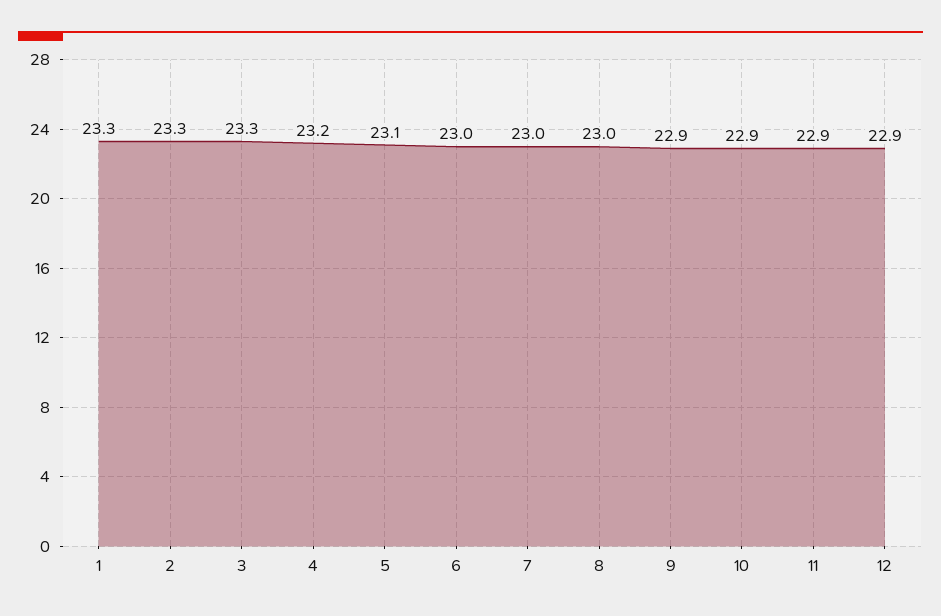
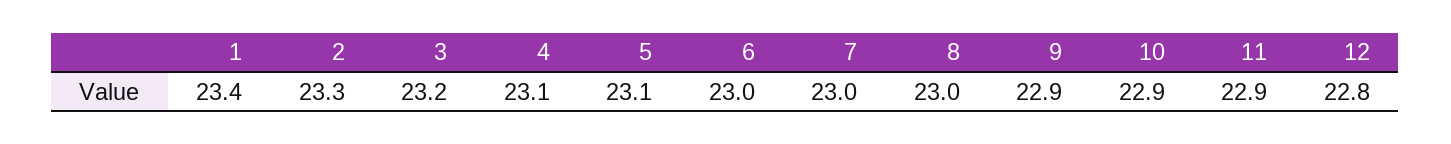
  {
-   "1": 23.3,
+   "1": 23.4,
    "2": 23.3,
-   "3": 23.3,
+   "3": 23.2,
-   "4": 23.2,
+   "4": 23.1,
    "5": 23.1,
    "6": 23,
    "7": 23,
    "8": 23,
    "9": 22.9,
    "10": 22.9,
    "11": 22.9,
-   "12": 22.9
+   "12": 22.8
  }

